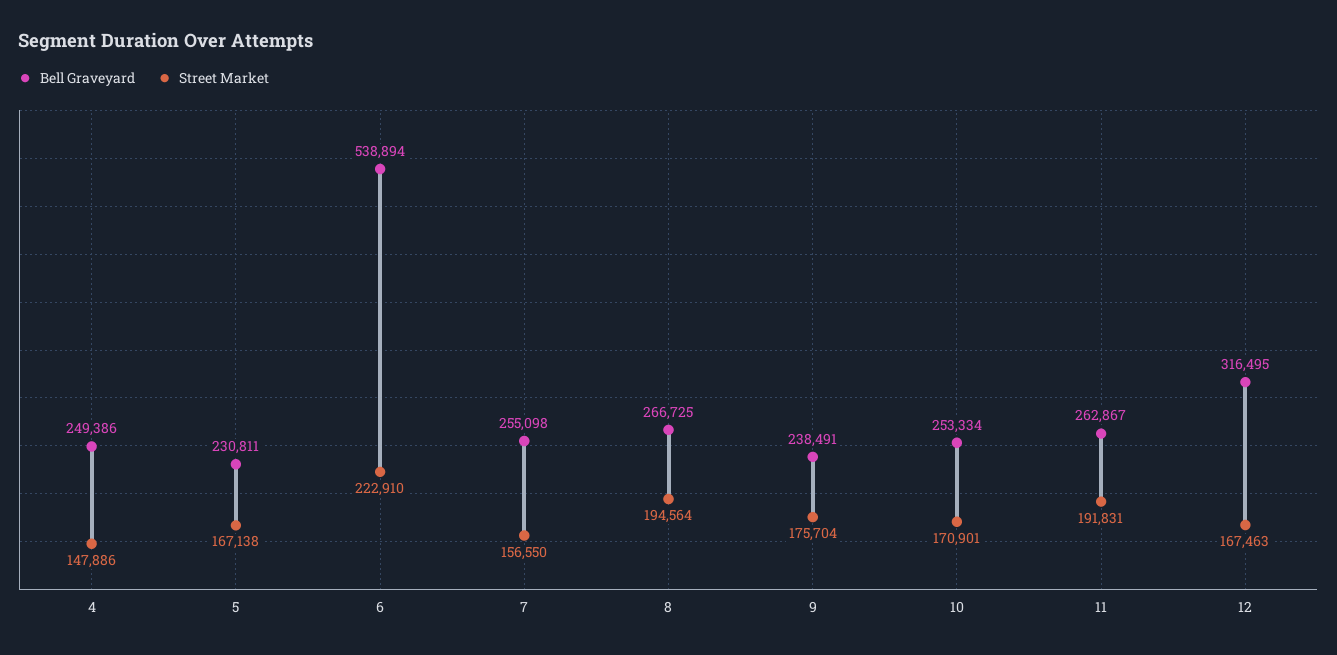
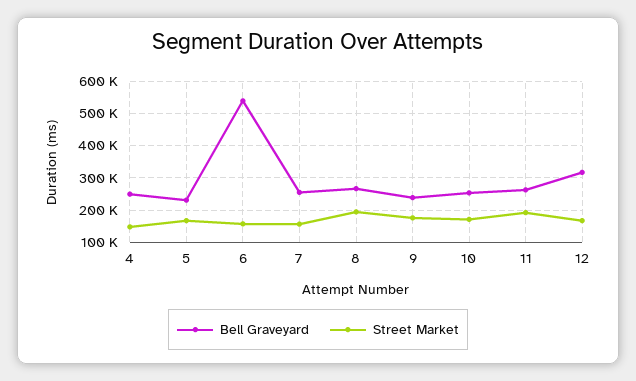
  {
    "Bell Graveyard": {
      "4": 249386,
      "5": 230811,
      "6": 538894,
      "7": 255098,
      "8": 266725,
      "9": 238491,
      "10": 253334,
      "11": 262867,
      "12": 316495
    },
    "Street Market": {
      "4": 147886,
      "5": 167138,
-     "6": 222910,
+     "6": 160000,
      "7": 156550,
      "8": 194564,
      "9": 175704,
      "10": 170901,
      "11": 191831,
      "12": 167463
    }
  }

